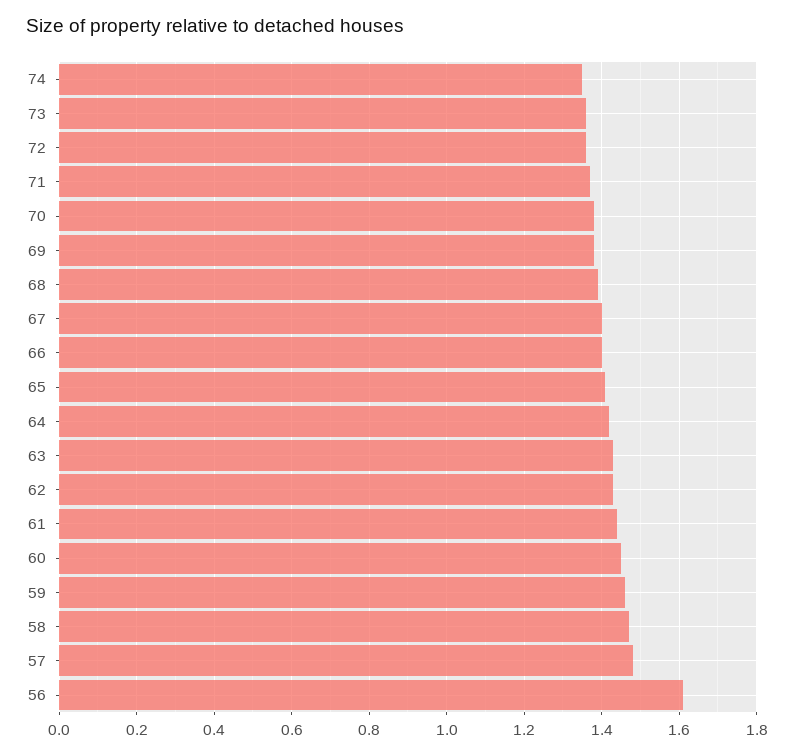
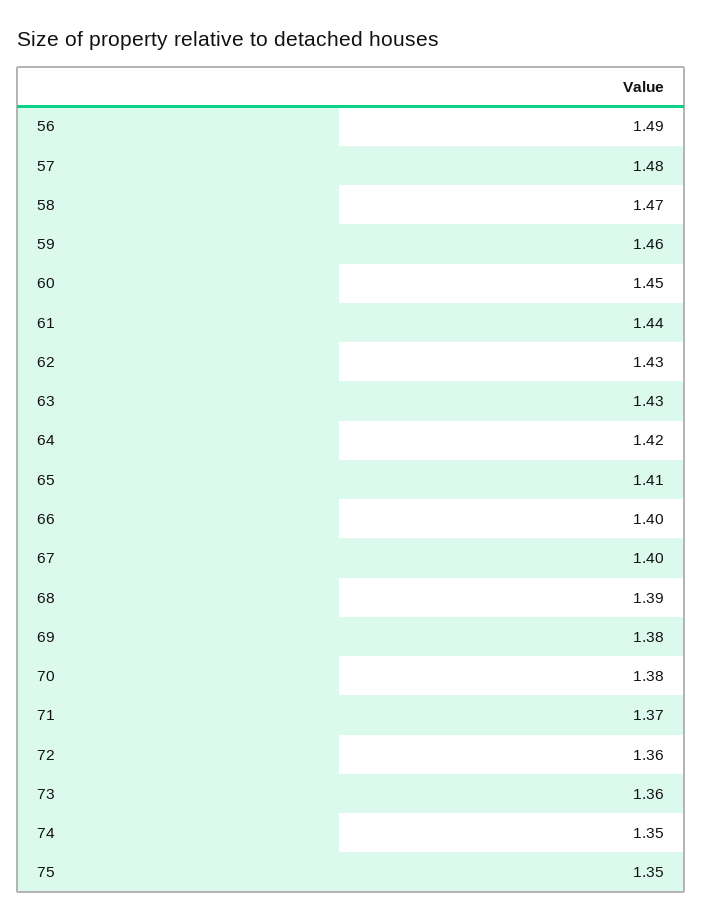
  {
    "74": 1.35,
    "73": 1.36,
    "72": 1.36,
    "71": 1.37,
    "70": 1.38,
    "69": 1.38,
    "68": 1.39,
    "67": 1.4,
    "66": 1.4,
    "65": 1.41,
    "64": 1.42,
    "63": 1.43,
    "62": 1.43,
    "61": 1.44,
    "60": 1.45,
    "59": 1.46,
    "58": 1.47,
    "57": 1.48,
-   "56": 1.6
+   "56": 1.49,
+   "75": 1.35
  }

